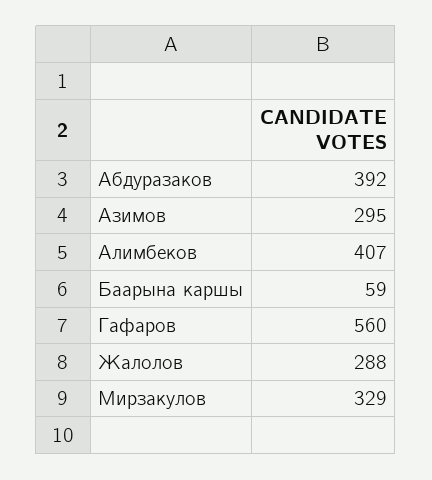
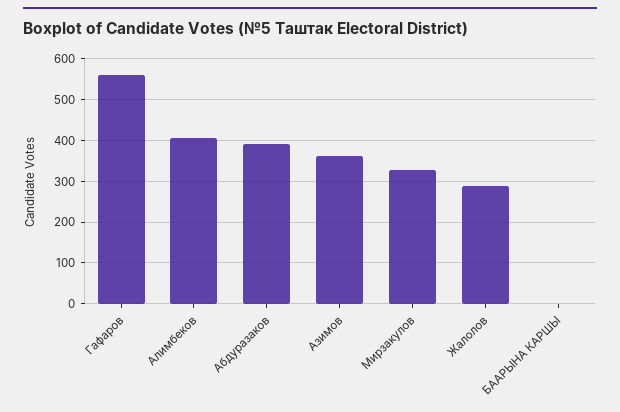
  {
    "Абдуразаков": 392,
-   "Азимов": 295,
+   "Азимов": 360,
    "Алимбеков": 407,
-   "Баарына каршы": 59,
+   "Баарына каршы": 0,
    "Гафаров": 560,
    "Жалолов": 288,
    "Мирзакулов": 329
  }

